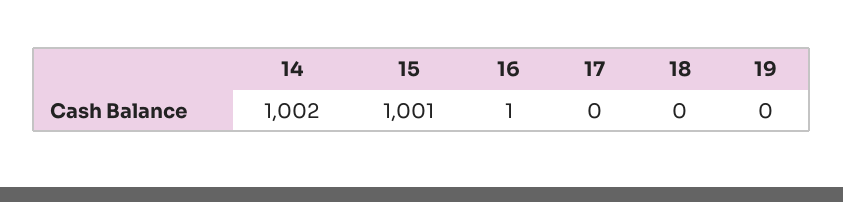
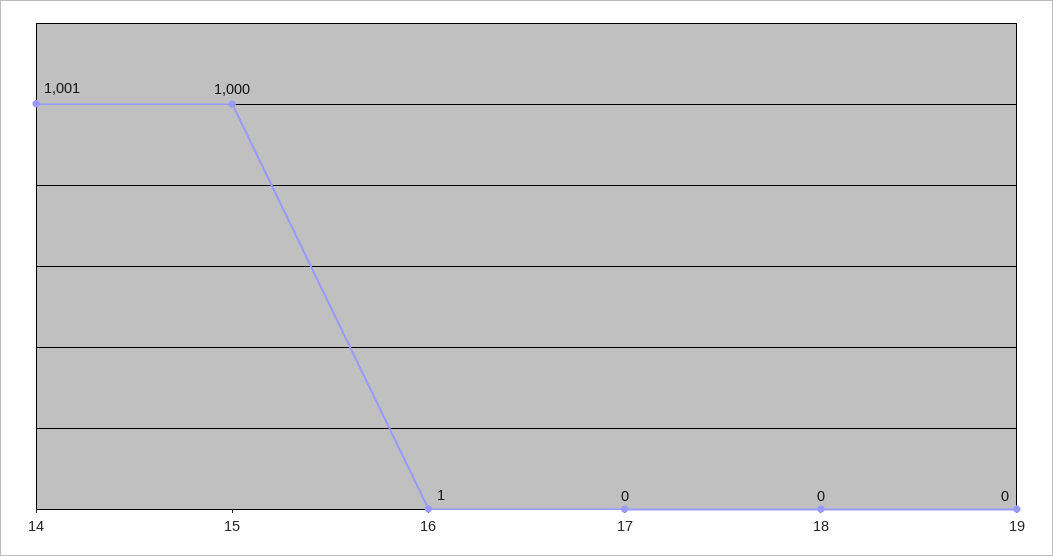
  {
-   "14": 1002,
+   "14": 1001,
-   "15": 1001,
+   "15": 1000,
    "16": 1,
    "17": 0,
    "18": 0,
    "19": 0
  }

